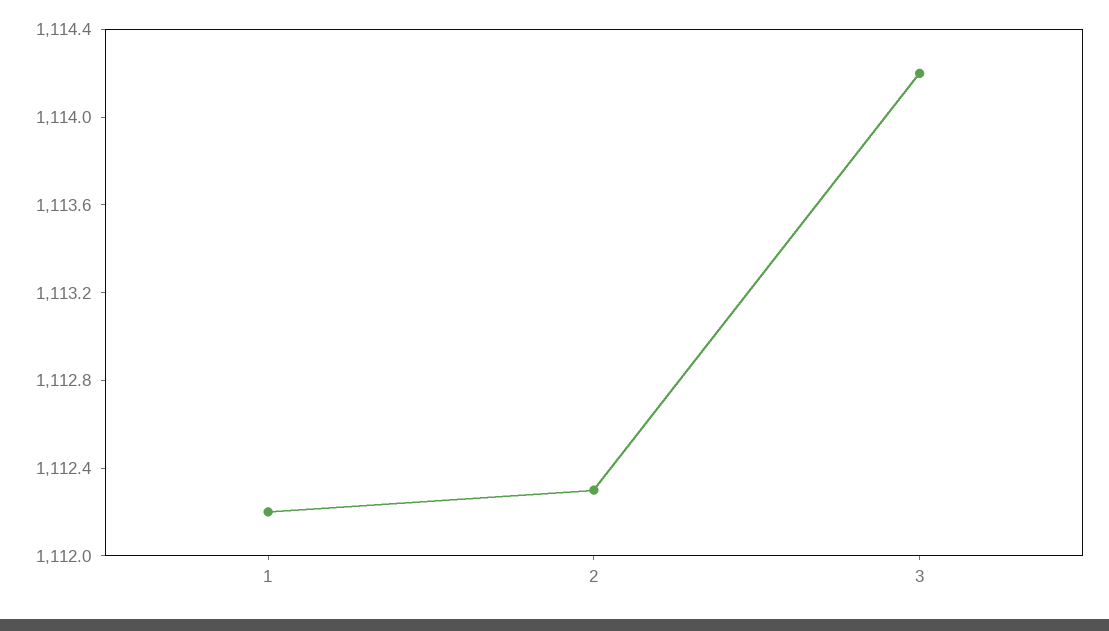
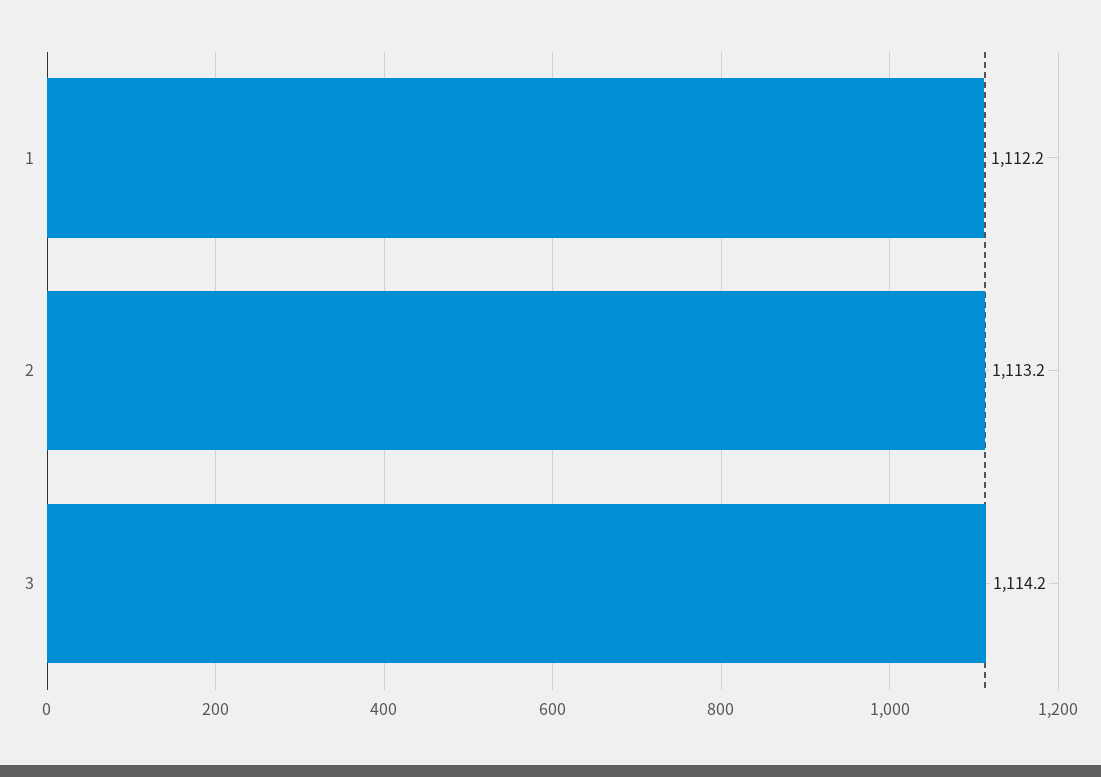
  {
    "1": 1112.2,
-   "2": 1112.3,
+   "2": 1113.2,
    "3": 1114.2
  }

